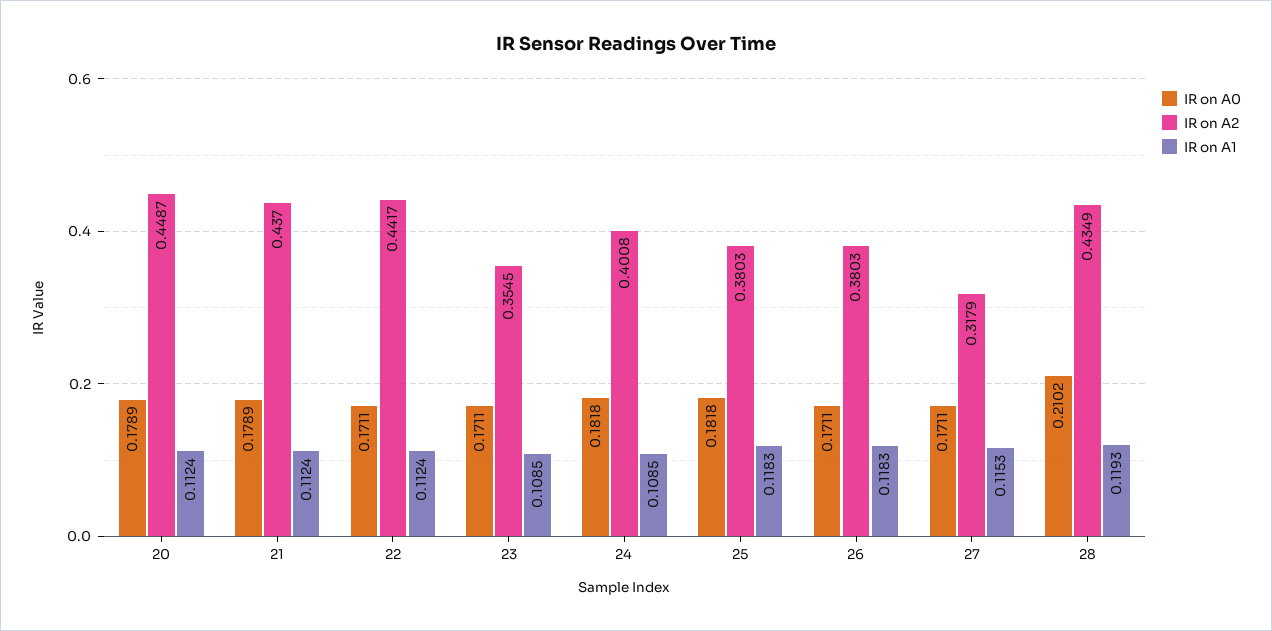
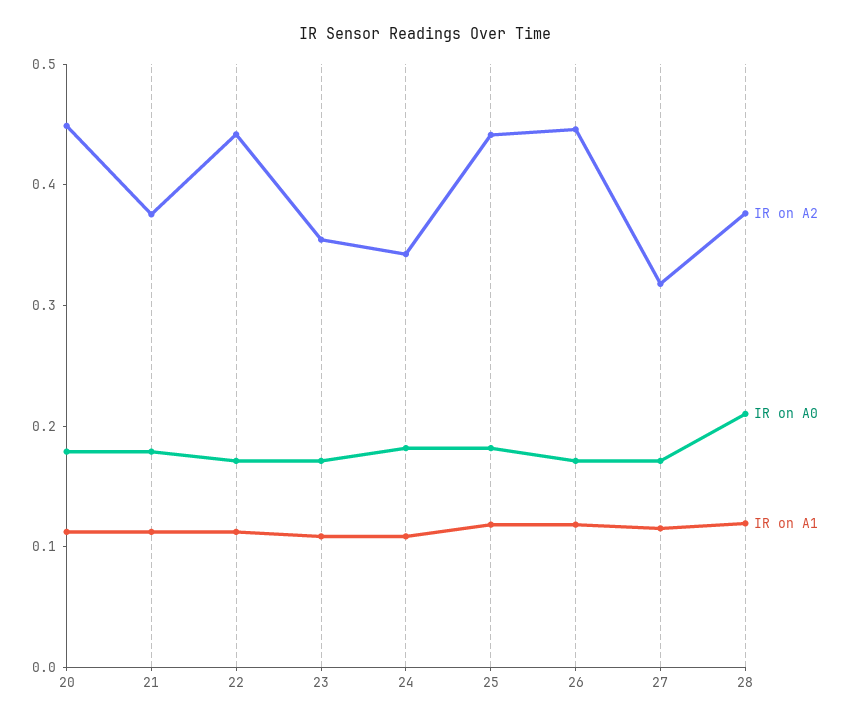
  {
    "IR on A0": {
      "20": 0.1789,
      "21": 0.1789,
      "22": 0.1711,
      "23": 0.1711,
      "24": 0.1818,
      "25": 0.1818,
      "26": 0.1711,
      "27": 0.1711,
      "28": 0.2102
    },
    "IR on A2": {
      "20": 0.4487,
-     "21": 0.437,
+     "21": 0.38,
      "22": 0.4417,
      "23": 0.3545,
-     "24": 0.4008,
+     "24": 0.34,
-     "25": 0.3803,
+     "25": 0.44,
-     "26": 0.3803,
+     "26": 0.44,
      "27": 0.3179,
-     "28": 0.4349
+     "28": 0.38
    },
    "IR on A1": {
      "20": 0.1124,
      "21": 0.1124,
      "22": 0.1124,
      "23": 0.1085,
      "24": 0.1085,
      "25": 0.1183,
      "26": 0.1183,
      "27": 0.1153,
      "28": 0.1193
    }
  }

